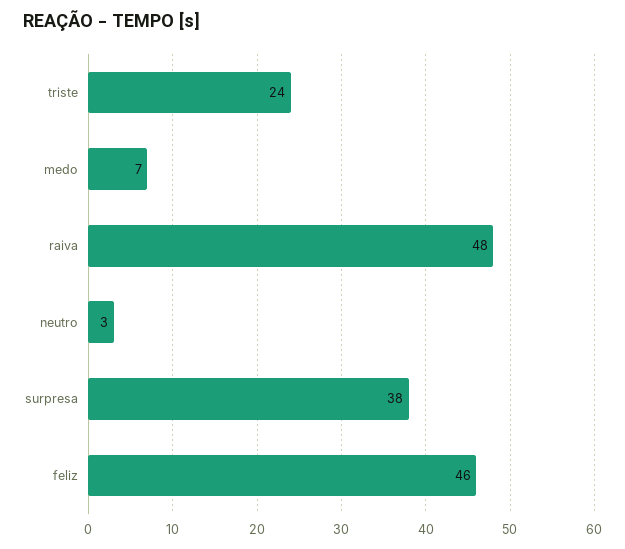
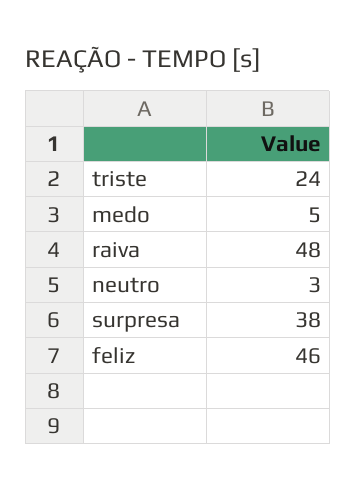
  {
    "triste": 24,
-   "medo": 7,
+   "medo": 5,
    "raiva": 48,
    "neutro": 3,
    "surpresa": 38,
    "feliz": 46
  }

